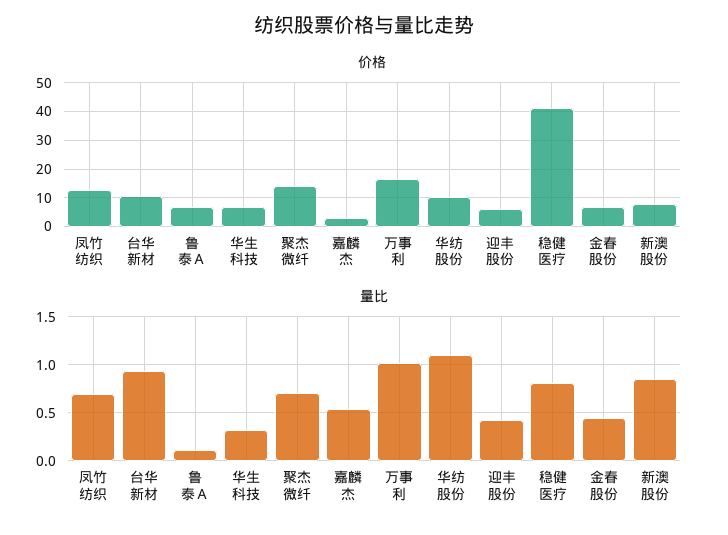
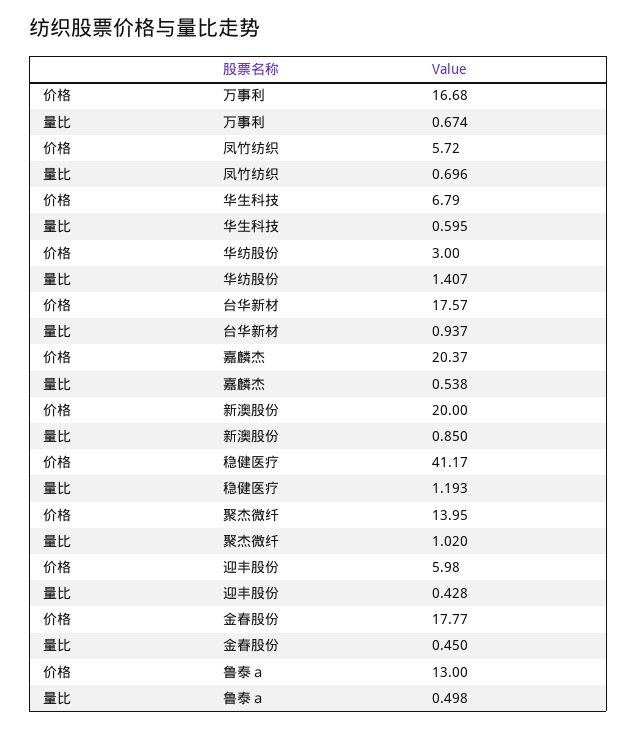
  {
    "价格": {
-     "凤竹纺织": 12.5,
+     "凤竹纺织": 5.72,
-     "台华新材": 10,
+     "台华新材": 17.57,
-     "鲁泰Ａ": 7.5,
+     "鲁泰Ａ": 13,
      "华生科技": 6.79,
      "聚杰微纤": 13.95,
-     "嘉麟杰": 2.5,
+     "嘉麟杰": 20.37,
      "万事利": 16.68,
-     "华纺股份": 10,
+     "华纺股份": 3,
      "迎丰股份": 5.98,
      "稳健医疗": 41.17,
-     "金春股份": 7.5,
+     "金春股份": 17.77,
-     "新澳股份": 7.5
+     "新澳股份": 20
    },
    "量比": {
      "凤竹纺织": 0.696,
      "台华新材": 0.937,
-     "鲁泰Ａ": 0.1,
+     "鲁泰Ａ": 0.498,
-     "华生科技": 0.3,
+     "华生科技": 0.595,
-     "聚杰微纤": 0.7,
+     "聚杰微纤": 1.02,
      "嘉麟杰": 0.538,
-     "万事利": 1,
+     "万事利": 0.674,
-     "华纺股份": 1.1,
+     "华纺股份": 1.407,
      "迎丰股份": 0.428,
-     "稳健医疗": 0.8,
+     "稳健医疗": 1.193,
      "金春股份": 0.45,
      "新澳股份": 0.85
    }
  }

